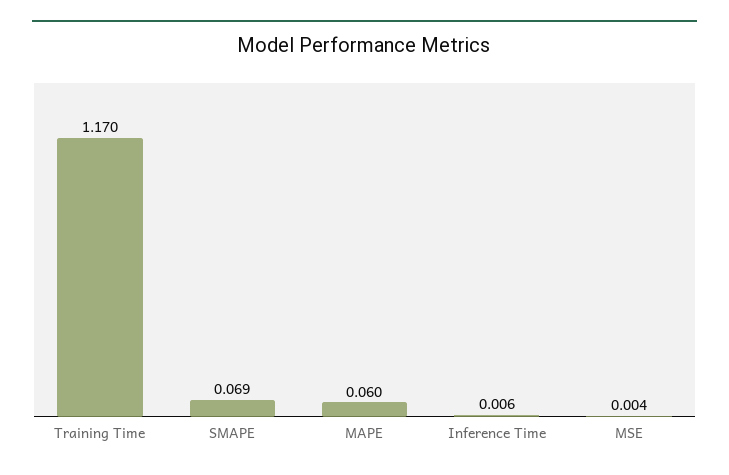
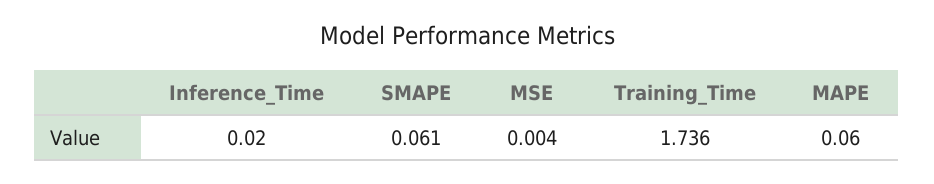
  {
-   "Training Time": 1.17,
+   "Training Time": 1.736,
-   "SMAPE": 0.069,
+   "SMAPE": 0.061,
    "MAPE": 0.06,
-   "Inference Time": 0.006,
+   "Inference Time": 0.02,
    "MSE": 0.004
  }

